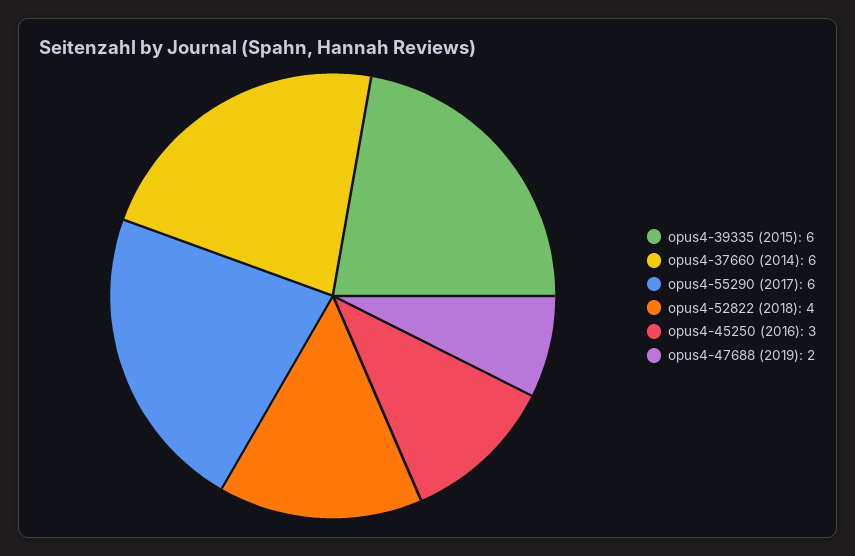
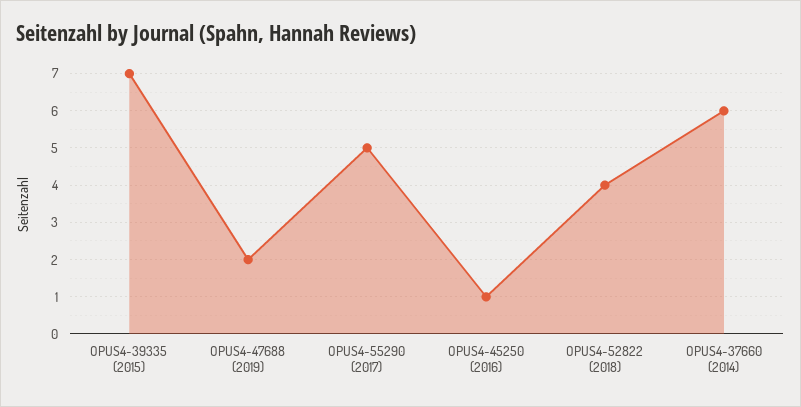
  {
-   "opus4-39335 (2015)": 6,
+   "opus4-39335 (2015)": 7,
    "opus4-37660 (2014)": 6,
-   "opus4-55290 (2017)": 6,
+   "opus4-55290 (2017)": 5,
    "opus4-52822 (2018)": 4,
-   "opus4-45250 (2016)": 3,
+   "opus4-45250 (2016)": 1,
    "opus4-47688 (2019)": 2
  }

